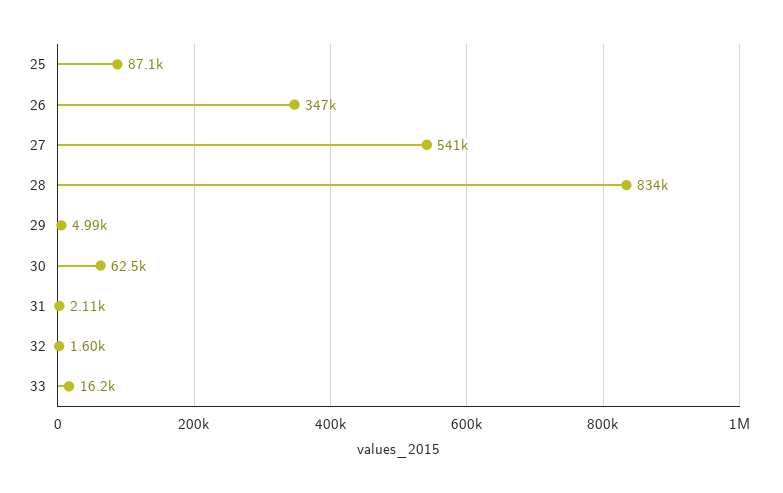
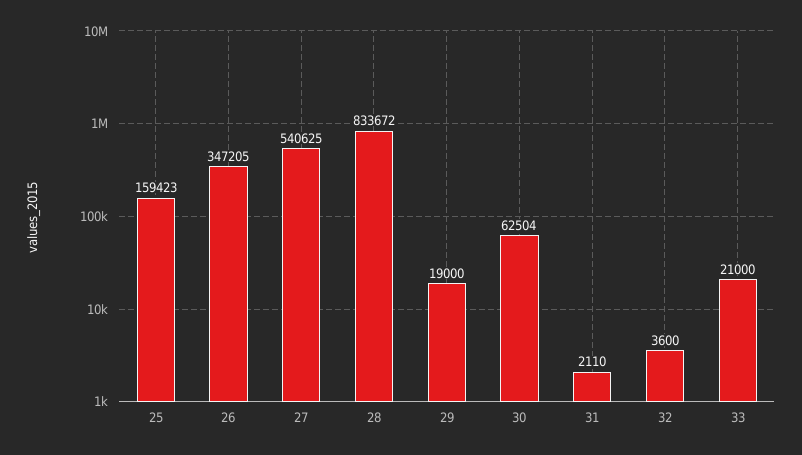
  {
-   "25": 87100,
+   "25": 159423,
    "26": 347205,
    "27": 540625,
    "28": 833672,
-   "29": 4990,
+   "29": 19000,
    "30": 62504,
    "31": 2110,
-   "32": 1600,
+   "32": 3600,
-   "33": 16200
+   "33": 21000
  }

